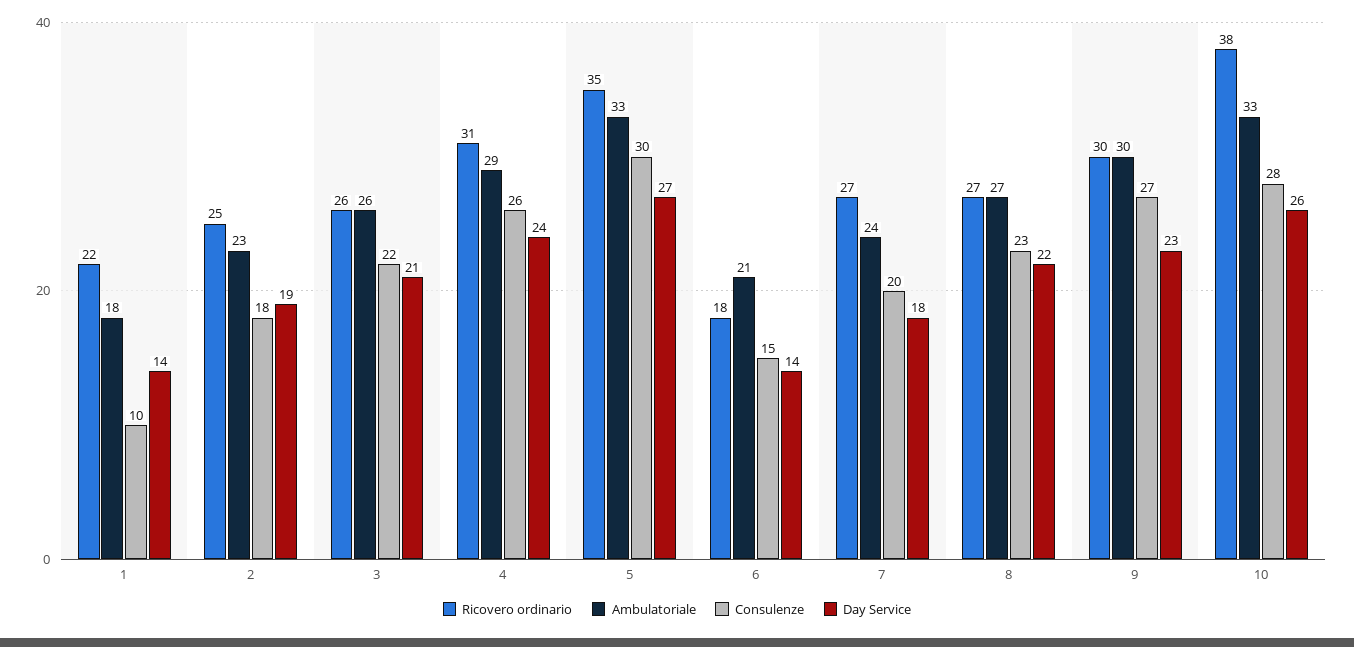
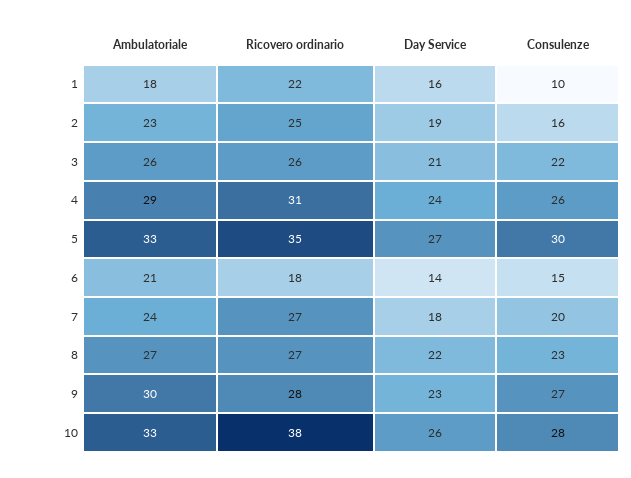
  {
    "Ricovero ordinario": {
      "1": 22,
      "2": 25,
      "3": 26,
      "4": 31,
      "5": 35,
      "6": 18,
      "7": 27,
      "8": 27,
-     "9": 30,
+     "9": 28,
      "10": 38
    },
    "Ambulatoriale": {
      "1": 18,
      "2": 23,
      "3": 26,
      "4": 29,
      "5": 33,
      "6": 21,
      "7": 24,
      "8": 27,
      "9": 30,
      "10": 33
    },
    "Consulenze": {
      "1": 10,
-     "2": 18,
+     "2": 16,
      "3": 22,
      "4": 26,
      "5": 30,
      "6": 15,
      "7": 20,
      "8": 23,
      "9": 27,
      "10": 28
    },
    "Day Service": {
-     "1": 14,
+     "1": 16,
      "2": 19,
      "3": 21,
      "4": 24,
      "5": 27,
      "6": 14,
      "7": 18,
      "8": 22,
      "9": 23,
      "10": 26
    }
  }

